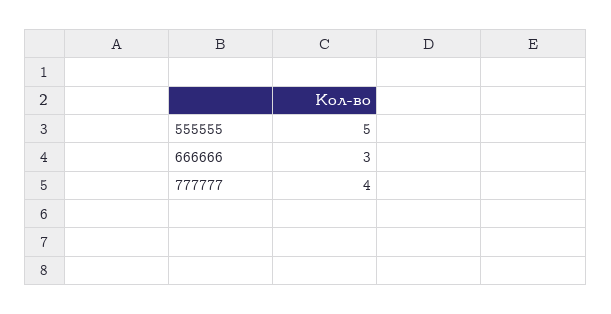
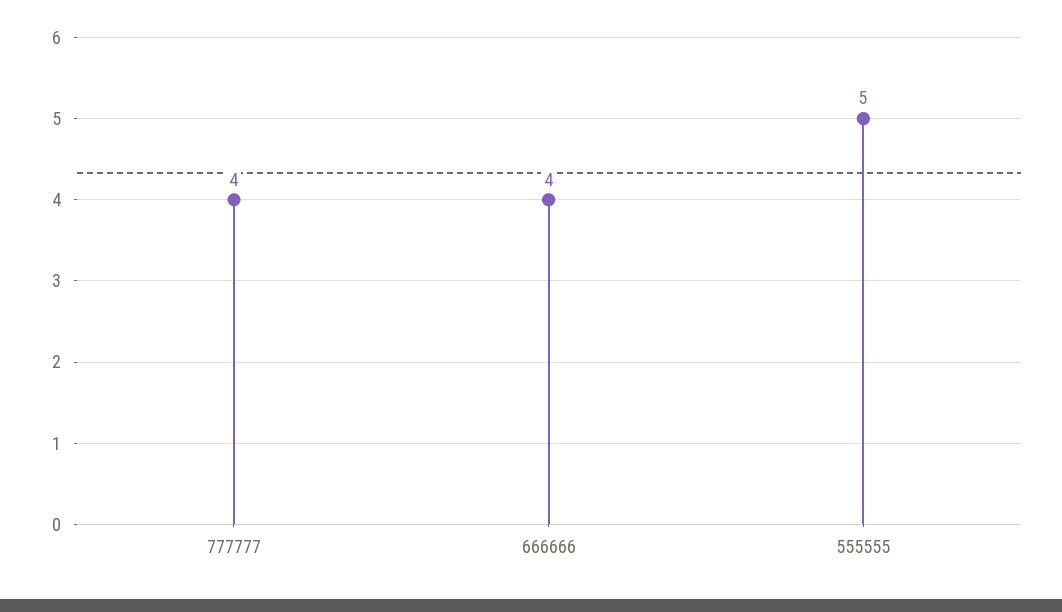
  {
    "555555": 5,
-   "666666": 3,
+   "666666": 4,
    "777777": 4
  }

